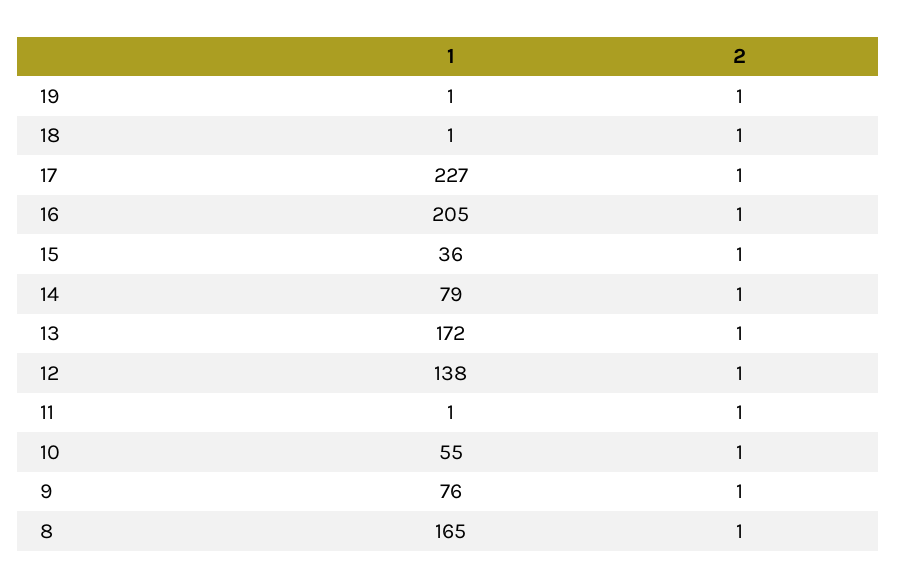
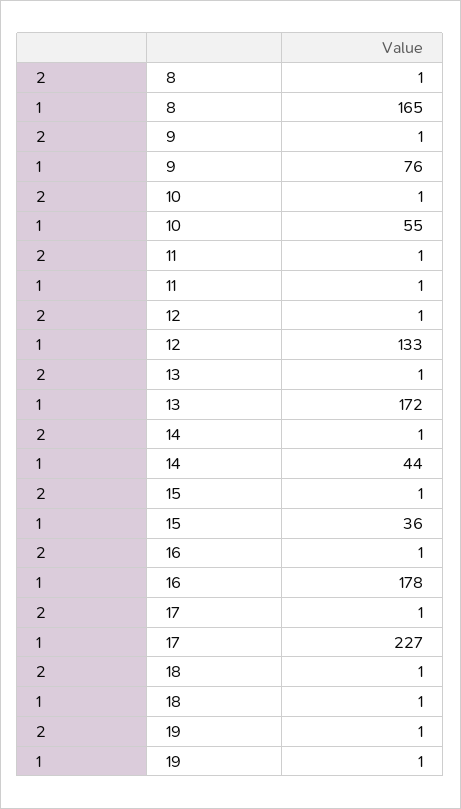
  {
    "1": {
      "19": 1,
      "18": 1,
      "17": 227,
-     "16": 205,
+     "16": 178,
      "15": 36,
-     "14": 79,
+     "14": 44,
      "13": 172,
-     "12": 138,
+     "12": 133,
      "11": 1,
      "10": 55,
      "9": 76,
      "8": 165
    },
    "2": {
      "19": 1,
      "18": 1,
      "17": 1,
      "16": 1,
      "15": 1,
      "14": 1,
      "13": 1,
      "12": 1,
      "11": 1,
      "10": 1,
      "9": 1,
      "8": 1
    }
  }

